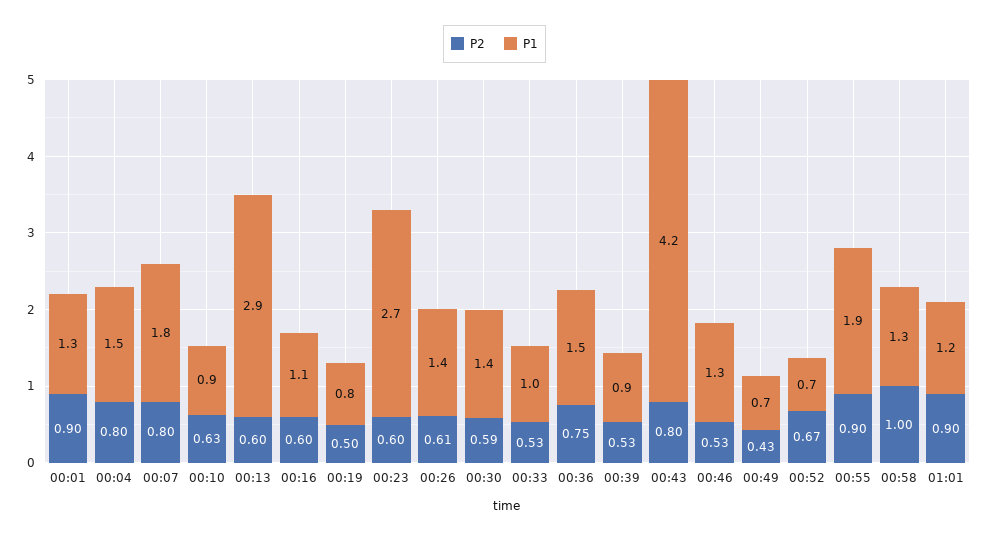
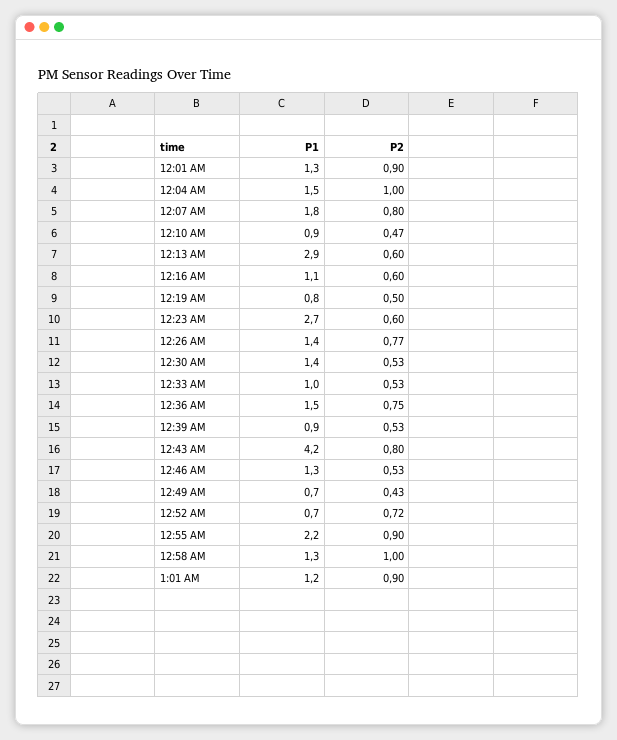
  {
    "P2": {
      "00:01": 0.9,
-     "00:04": 0.8,
+     "00:04": 1,
      "00:07": 0.8,
-     "00:10": 0.63,
+     "00:10": 0.47,
      "00:13": 0.6,
      "00:16": 0.6,
      "00:19": 0.5,
      "00:23": 0.6,
-     "00:26": 0.61,
+     "00:26": 0.77,
-     "00:30": 0.59,
+     "00:30": 0.53,
      "00:33": 0.53,
      "00:36": 0.75,
      "00:39": 0.53,
      "00:43": 0.8,
      "00:46": 0.53,
      "00:49": 0.43,
-     "00:52": 0.67,
+     "00:52": 0.72,
      "00:55": 0.9,
      "00:58": 1,
      "01:01": 0.9
    },
    "P1": {
      "00:01": 1.3,
      "00:04": 1.5,
      "00:07": 1.8,
      "00:10": 0.9,
      "00:13": 2.9,
      "00:16": 1.1,
      "00:19": 0.8,
      "00:23": 2.7,
      "00:26": 1.4,
      "00:30": 1.4,
      "00:33": 1,
      "00:36": 1.5,
      "00:39": 0.9,
      "00:43": 4.2,
      "00:46": 1.3,
      "00:49": 0.7,
      "00:52": 0.7,
-     "00:55": 1.9,
+     "00:55": 2.2,
      "00:58": 1.3,
      "01:01": 1.2
    }
  }

